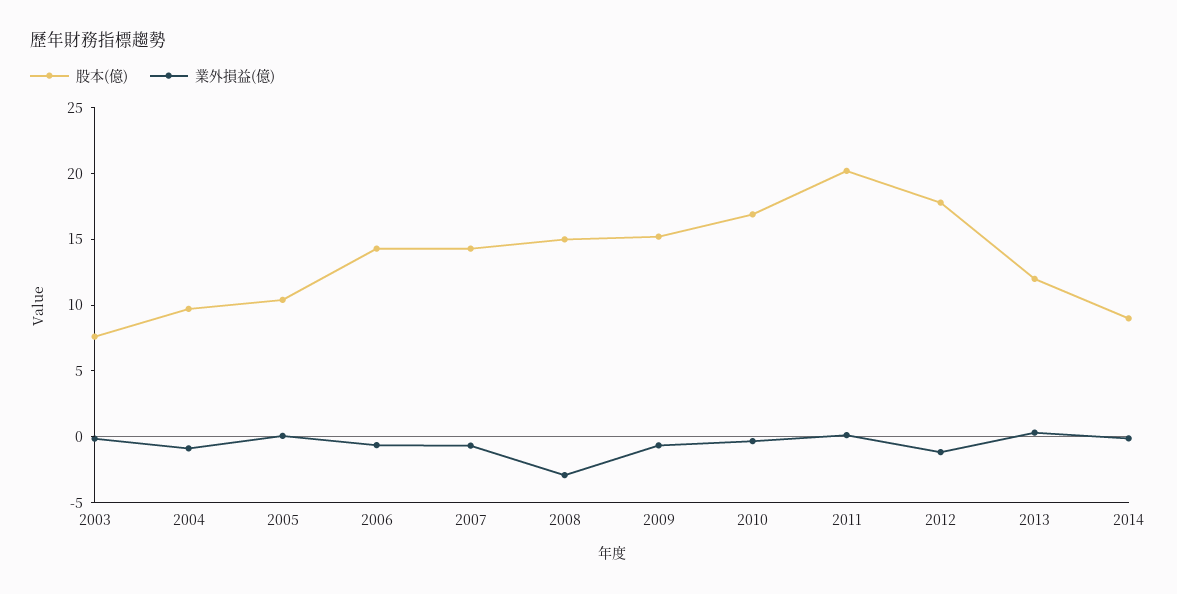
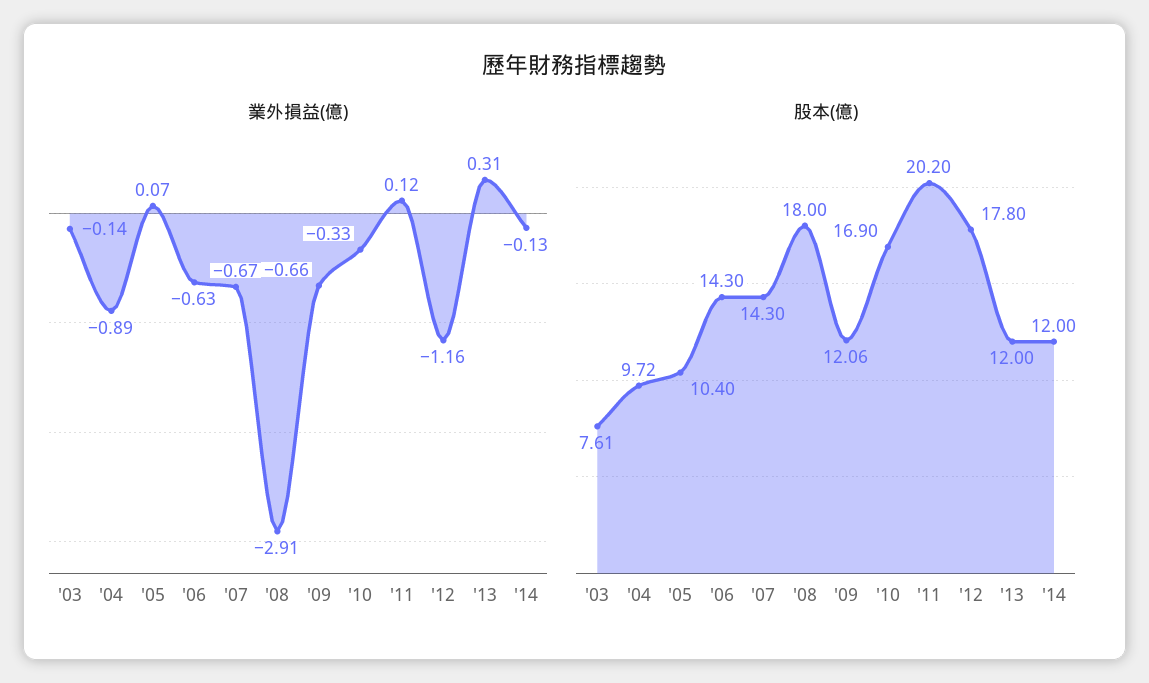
  {
    "股本(億)": {
      "2003": 7.61,
      "2004": 9.72,
      "2005": 10.4,
      "2006": 14.3,
      "2007": 14.3,
-     "2008": 15,
+     "2008": 18,
-     "2009": 15,
+     "2009": 12.06,
      "2010": 16.9,
      "2011": 20.2,
      "2012": 17.8,
      "2013": 12,
-     "2014": 9
+     "2014": 12
    },
    "業外損益(億)": {
      "2003": -0.14,
      "2004": -0.89,
      "2005": 0.07,
      "2006": -0.63,
      "2007": -0.67,
      "2008": -2.91,
      "2009": -0.66,
      "2010": -0.33,
      "2011": 0.12,
      "2012": -1.16,
      "2013": 0.31,
      "2014": -0.13
    }
  }

